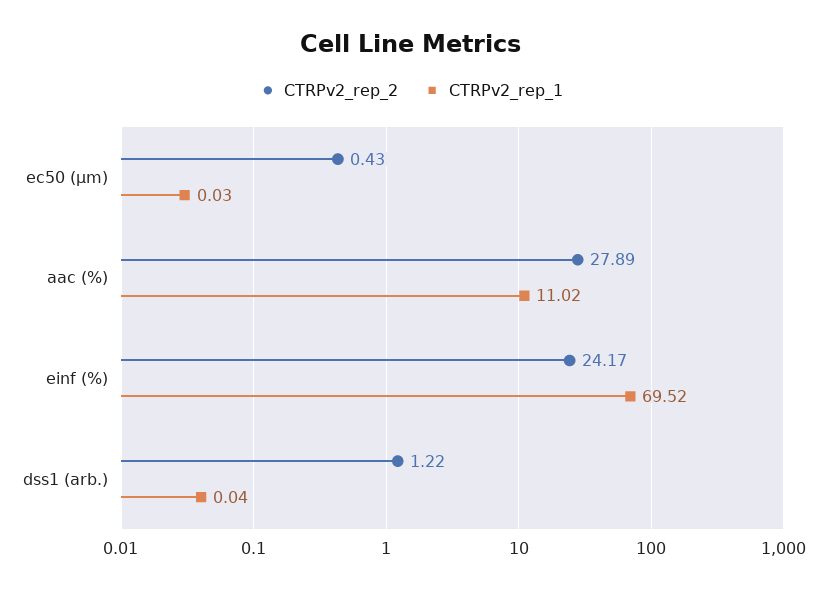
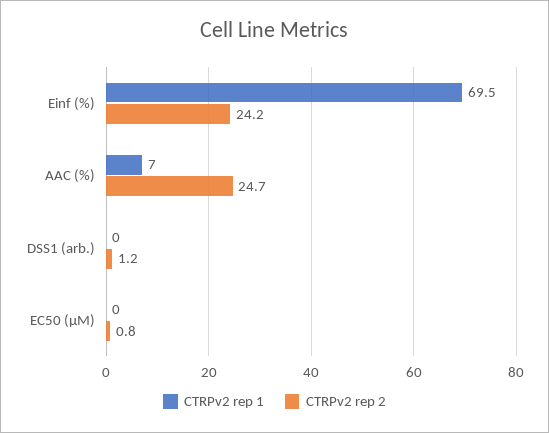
  {
    "CTRPv2_rep_2": {
-     "ec50 (µm)": 0.43,
+     "ec50 (µm)": 0.8,
-     "aac (%)": 27.89,
+     "aac (%)": 24.7,
      "einf (%)": 24.17,
      "dss1 (arb.)": 1.22
    },
    "CTRPv2_rep_1": {
      "ec50 (µm)": 0.03,
-     "aac (%)": 11.02,
+     "aac (%)": 7,
      "einf (%)": 69.52,
      "dss1 (arb.)": 0.04
    }
  }

